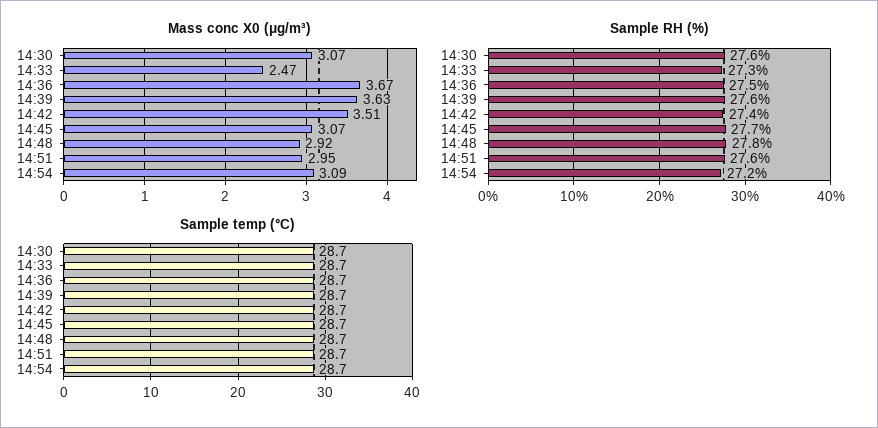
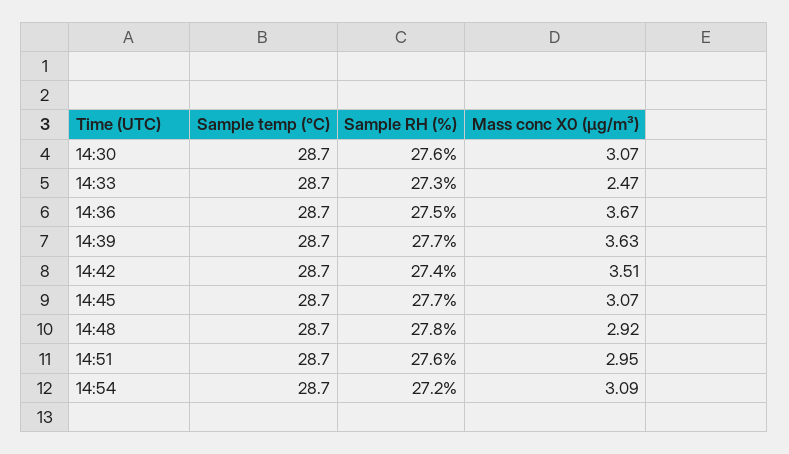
  {
    "Mass conc X0 (μg/m³)": {
      "14:30": 3.07,
      "14:33": 2.47,
      "14:36": 3.67,
      "14:39": 3.63,
      "14:42": 3.51,
      "14:45": 3.07,
      "14:48": 2.92,
      "14:51": 2.95,
      "14:54": 3.09
    },
    "Sample RH (%)": {
      "14:30": 27.6,
      "14:33": 27.3,
      "14:36": 27.5,
-     "14:39": 27.6,
+     "14:39": 27.7,
      "14:42": 27.4,
      "14:45": 27.7,
      "14:48": 27.8,
      "14:51": 27.6,
      "14:54": 27.2
    },
    "Sample temp (°C)": {
      "14:30": 28.7,
      "14:33": 28.7,
      "14:36": 28.7,
      "14:39": 28.7,
      "14:42": 28.7,
      "14:45": 28.7,
      "14:48": 28.7,
      "14:51": 28.7,
      "14:54": 28.7
    }
  }

